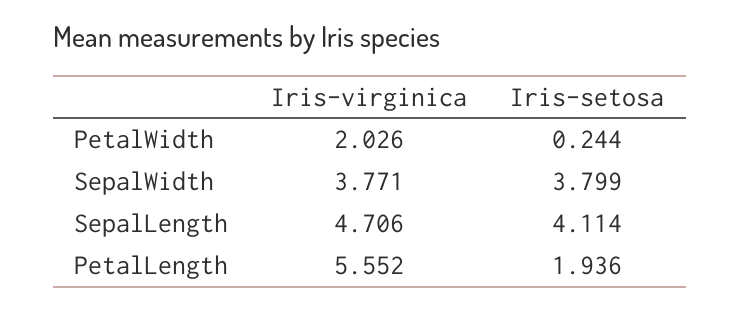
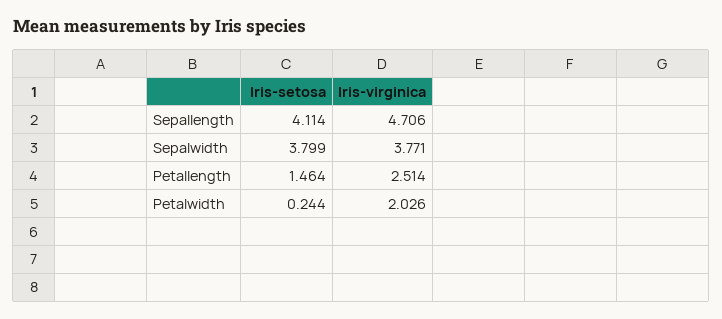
  {
    "Iris-virginica": {
      "PetalWidth": 2.026,
      "SepalWidth": 3.771,
      "SepalLength": 4.706,
-     "PetalLength": 5.552
+     "PetalLength": 2.514
    },
    "Iris-setosa": {
      "PetalWidth": 0.244,
      "SepalWidth": 3.799,
      "SepalLength": 4.114,
-     "PetalLength": 1.936
+     "PetalLength": 1.464
    }
  }

